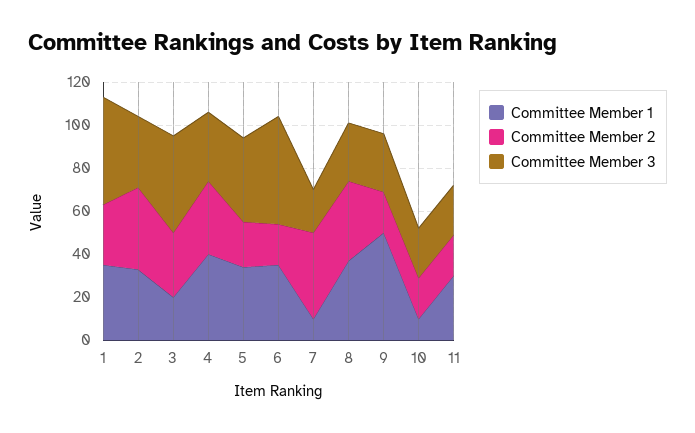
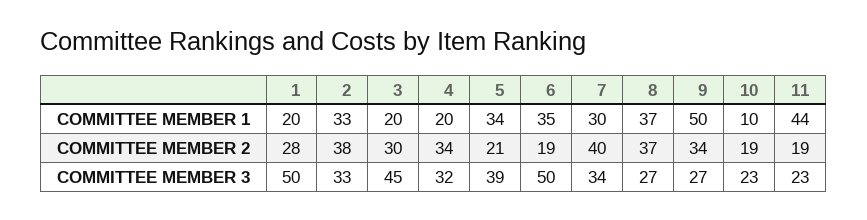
  {
    "Committee Member 1": {
-     "1": 35,
+     "1": 20,
      "2": 33,
      "3": 20,
-     "4": 40,
+     "4": 20,
      "5": 34,
      "6": 35,
-     "7": 10,
+     "7": 30,
      "8": 37,
      "9": 50,
      "10": 10,
-     "11": 30
+     "11": 44
    },
    "Committee Member 2": {
      "1": 28,
      "2": 38,
      "3": 30,
      "4": 34,
      "5": 21,
      "6": 19,
      "7": 40,
      "8": 37,
-     "9": 20,
+     "9": 34,
      "10": 19,
      "11": 19
    },
    "Committee Member 3": {
      "1": 50,
      "2": 33,
      "3": 45,
      "4": 32,
      "5": 39,
      "6": 50,
-     "7": 20,
+     "7": 34,
      "8": 27,
      "9": 27,
      "10": 23,
      "11": 23
    }
  }

